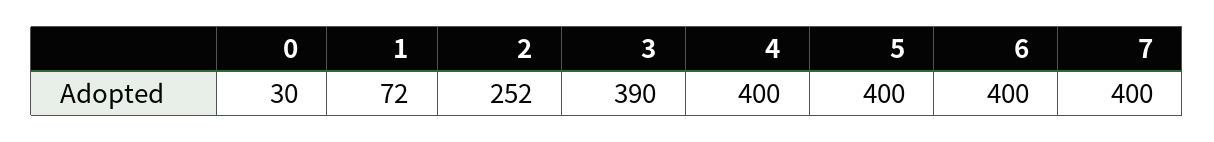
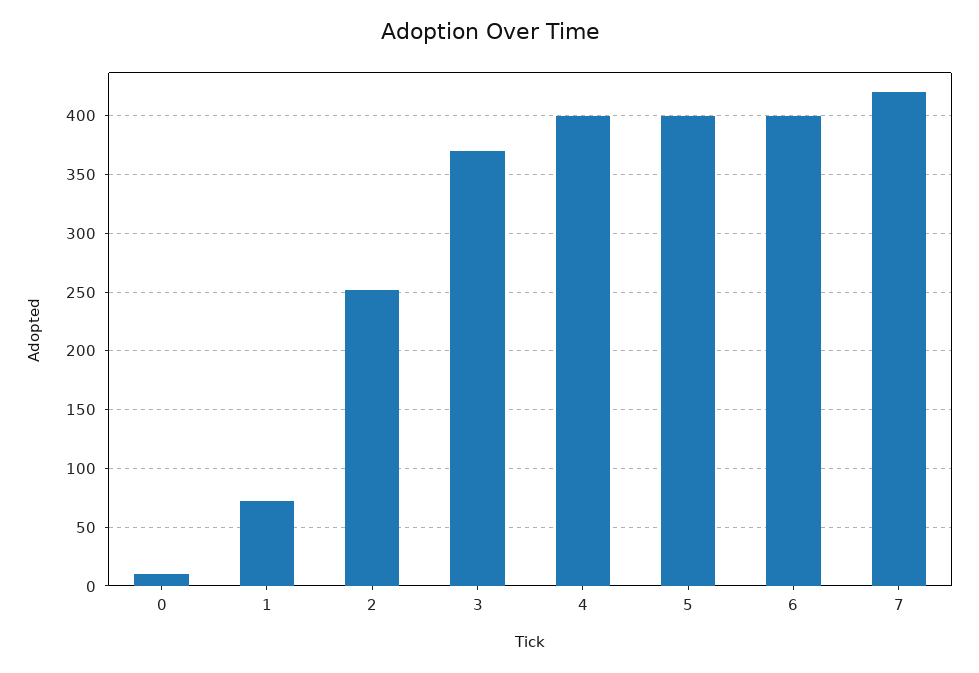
  {
-   "0": 30,
+   "0": 10,
    "1": 72,
    "2": 252,
-   "3": 390,
+   "3": 370,
    "4": 400,
    "5": 400,
    "6": 400,
-   "7": 400
+   "7": 420
  }

